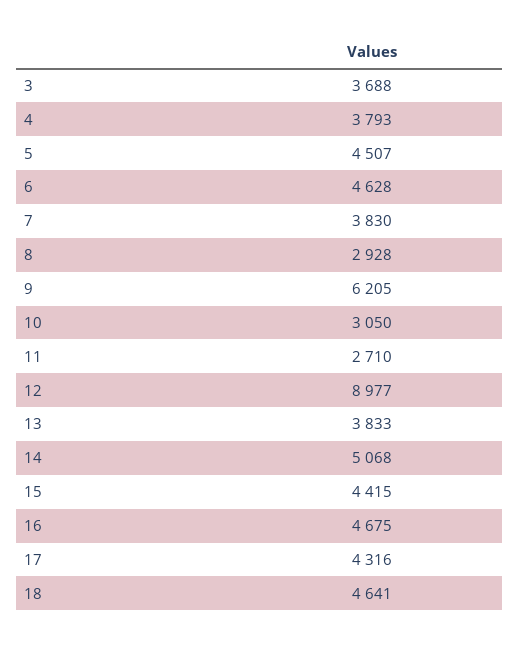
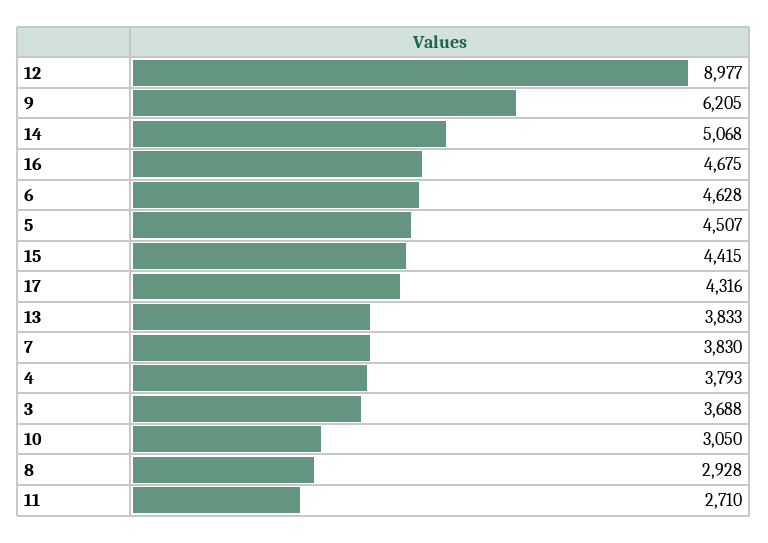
  {
    "3": 3688,
    "4": 3793,
    "5": 4507,
    "6": 4628,
    "7": 3830,
    "8": 2928,
    "9": 6205,
    "10": 3050,
    "11": 2710,
    "12": 8977,
    "13": 3833,
    "14": 5068,
    "15": 4415,
    "16": 4675,
-   "17": 4316,
+   "17": 4316
-   "18": 4641
  }

